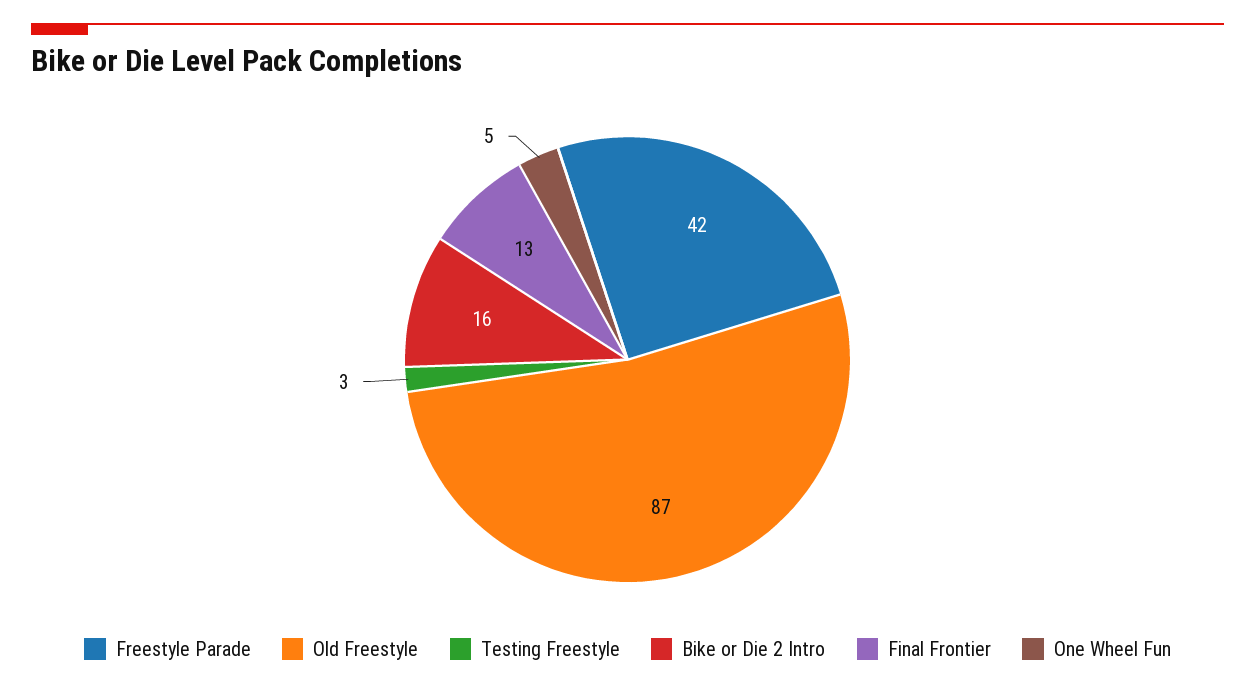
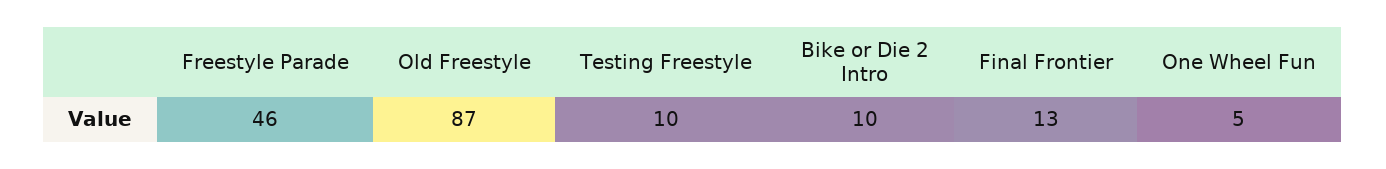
  {
-   "Freestyle Parade": 42,
+   "Freestyle Parade": 46,
    "Old Freestyle": 87,
-   "Testing Freestyle": 3,
+   "Testing Freestyle": 10,
-   "Bike or Die 2 Intro": 16,
+   "Bike or Die 2 Intro": 10,
    "Final Frontier": 13,
    "One Wheel Fun": 5
  }

